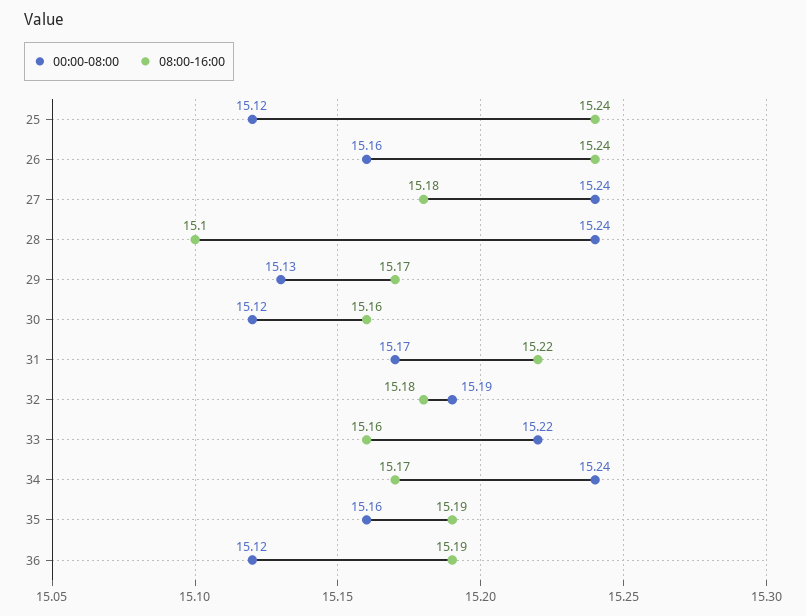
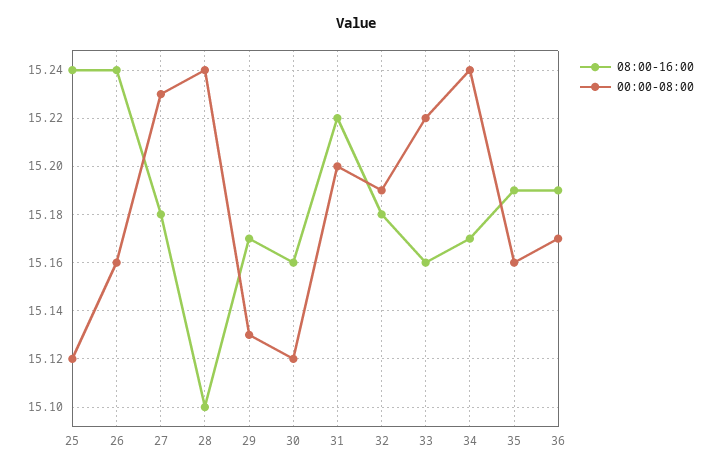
  {
    "00:00-08:00": {
      "25": 15.12,
      "26": 15.16,
-     "27": 15.24,
+     "27": 15.23,
      "28": 15.24,
      "29": 15.13,
      "30": 15.12,
-     "31": 15.17,
+     "31": 15.2,
      "32": 15.19,
      "33": 15.22,
      "34": 15.24,
      "35": 15.16,
-     "36": 15.12
+     "36": 15.17
    },
    "08:00-16:00": {
      "25": 15.24,
      "26": 15.24,
      "27": 15.18,
      "28": 15.1,
      "29": 15.17,
      "30": 15.16,
      "31": 15.22,
      "32": 15.18,
      "33": 15.16,
      "34": 15.17,
      "35": 15.19,
      "36": 15.19
    }
  }

